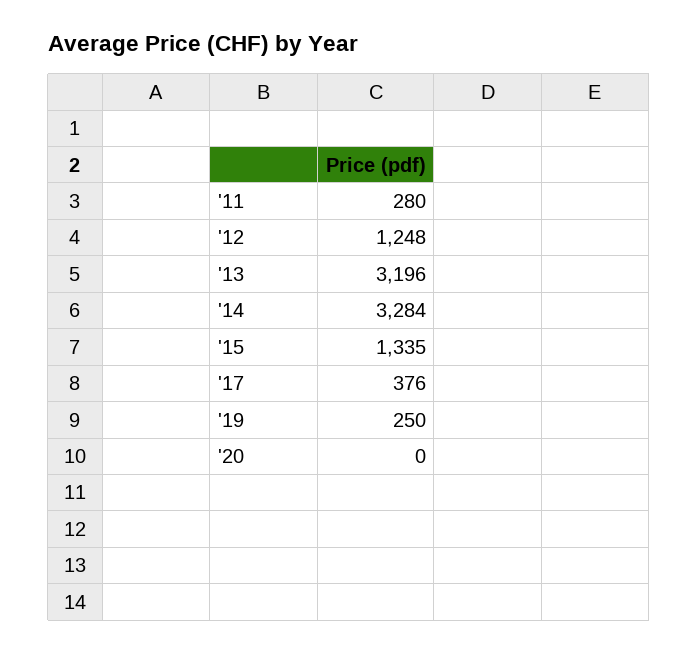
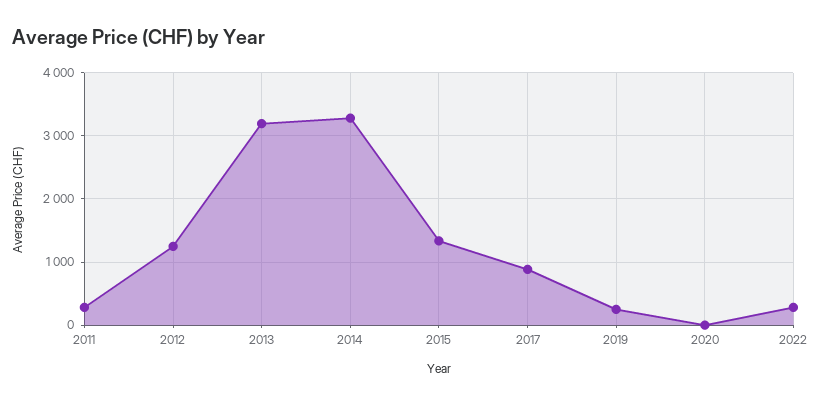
  {
    "'11": 280,
    "'12": 1248,
    "'13": 3196,
    "'14": 3284,
    "'15": 1335,
-   "'17": 376,
+   "'17": 900,
    "'19": 250,
-   "'20": 0
+   "'20": 0,
+   "2022": 300
  }

